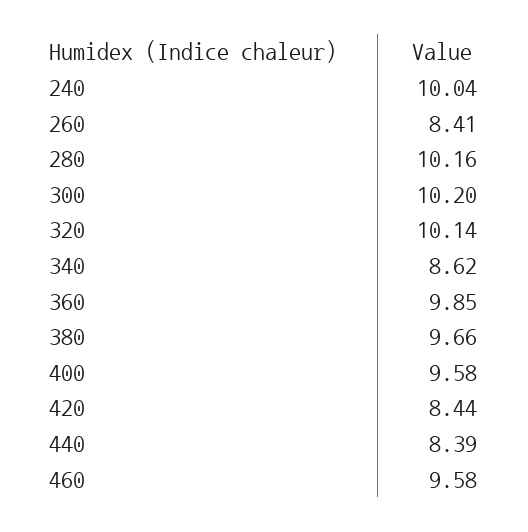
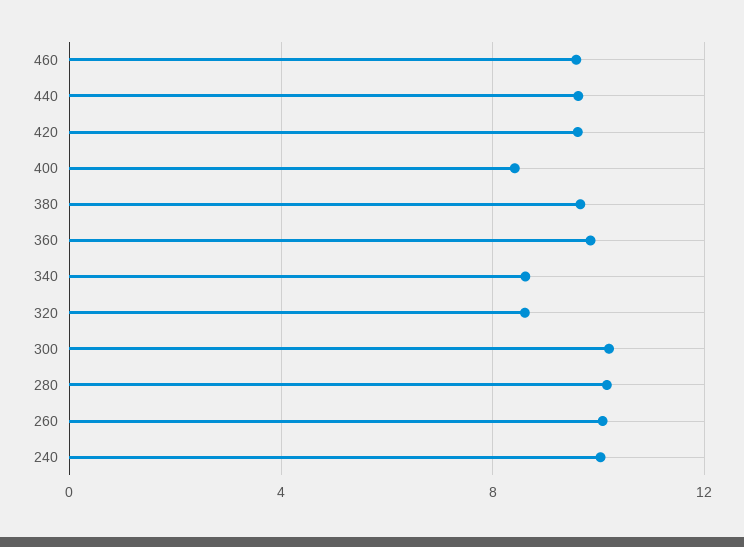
  {
    "240": 10.04,
-   "260": 8.41,
+   "260": 10,
    "280": 10.16,
    "300": 10.2,
-   "320": 10.14,
+   "320": 8.5,
    "340": 8.62,
    "360": 9.85,
    "380": 9.66,
-   "400": 9.58,
+   "400": 8.5,
-   "420": 8.44,
+   "420": 9.5,
-   "440": 8.39,
+   "440": 9.5,
    "460": 9.58
  }

